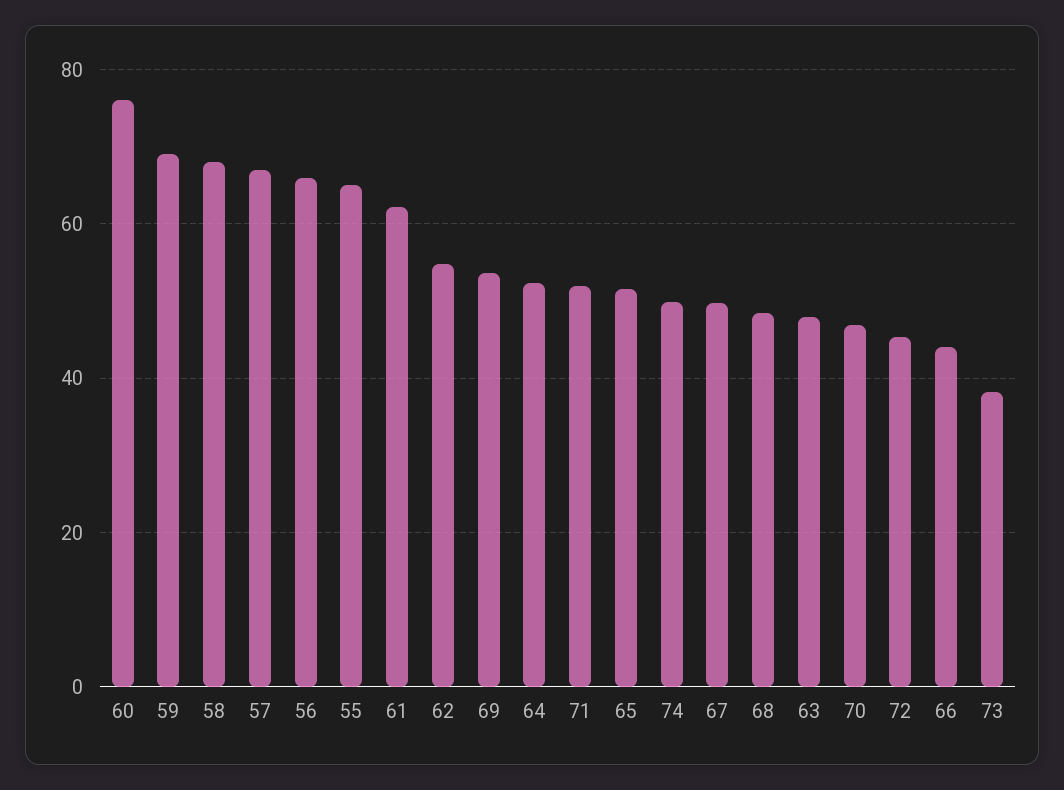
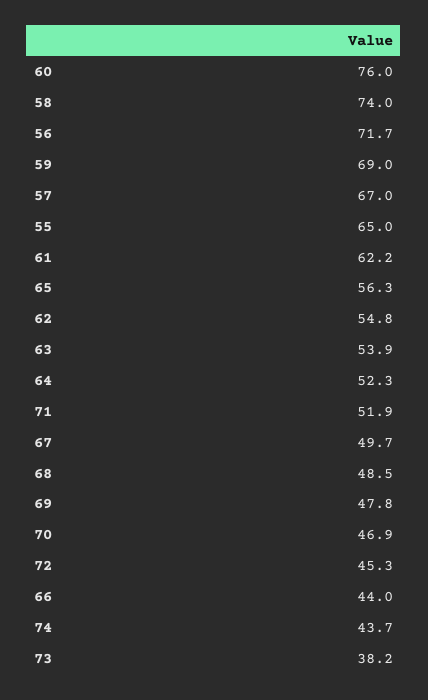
  {
    "60": 76,
    "59": 69,
-   "58": 68,
+   "58": 74,
    "57": 67,
-   "56": 66,
+   "56": 71.7,
    "55": 65,
    "61": 62.2,
    "62": 54.8,
-   "69": 54,
+   "69": 47.8,
    "64": 52.3,
    "71": 51.9,
-   "65": 52,
+   "65": 56.3,
-   "74": 50,
+   "74": 43.7,
    "67": 49.7,
    "68": 48.5,
-   "63": 48,
+   "63": 53.9,
    "70": 46.9,
    "72": 45.3,
    "66": 44,
    "73": 38.2
  }

